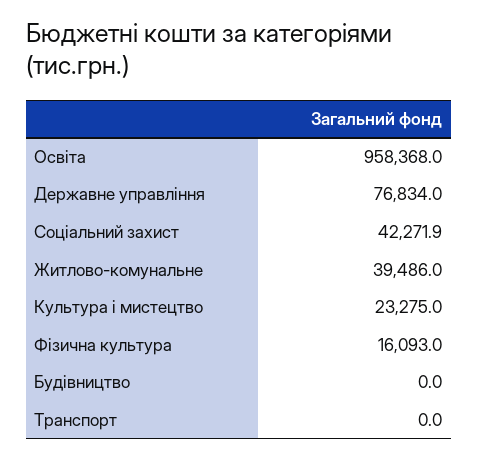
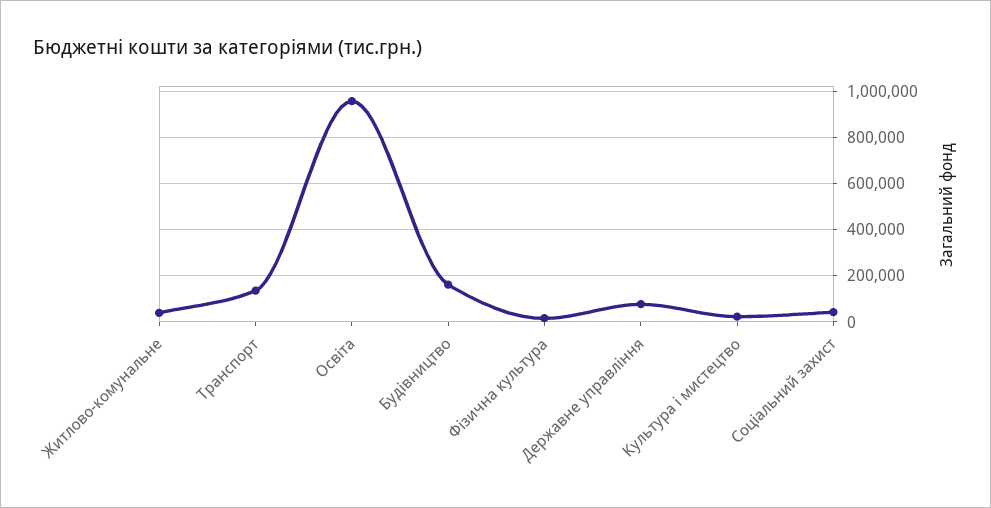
  {
    "Освіта": 958368,
    "Державне управління": 76834,
    "Соціальний захист": 42271.9,
    "Житлово-комунальне": 39486,
    "Культура і мистецтво": 23275,
    "Фізична культура": 16093,
-   "Будівництво": 0,
+   "Будівництво": 150000,
-   "Транспорт": 0
+   "Транспорт": 150000
  }

